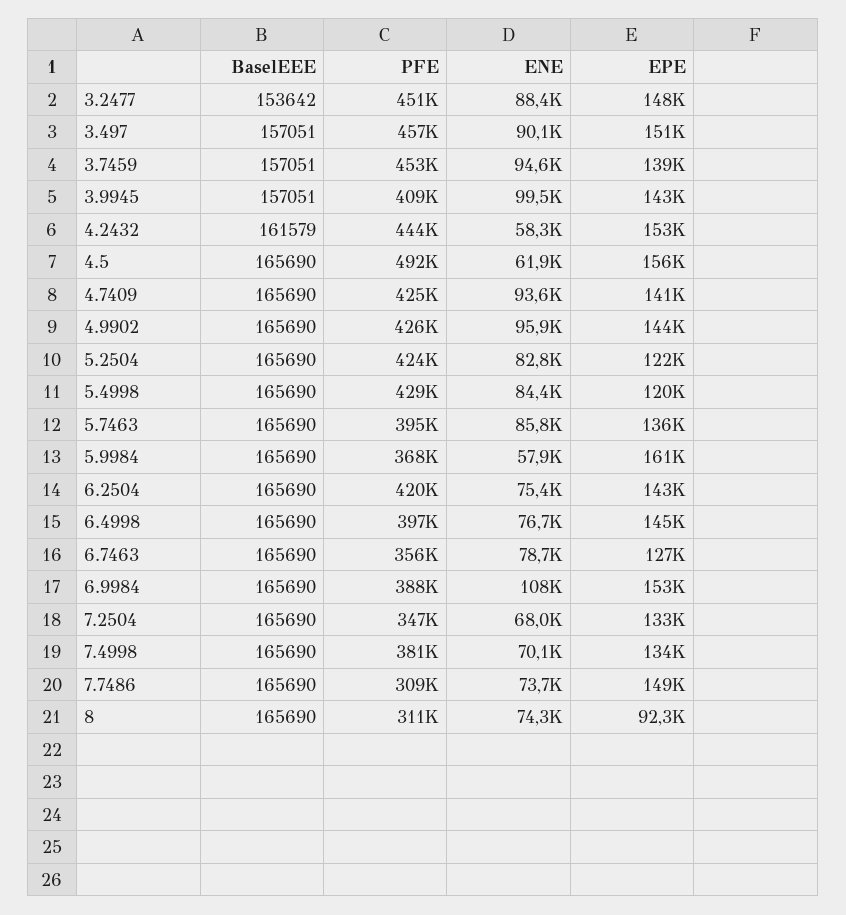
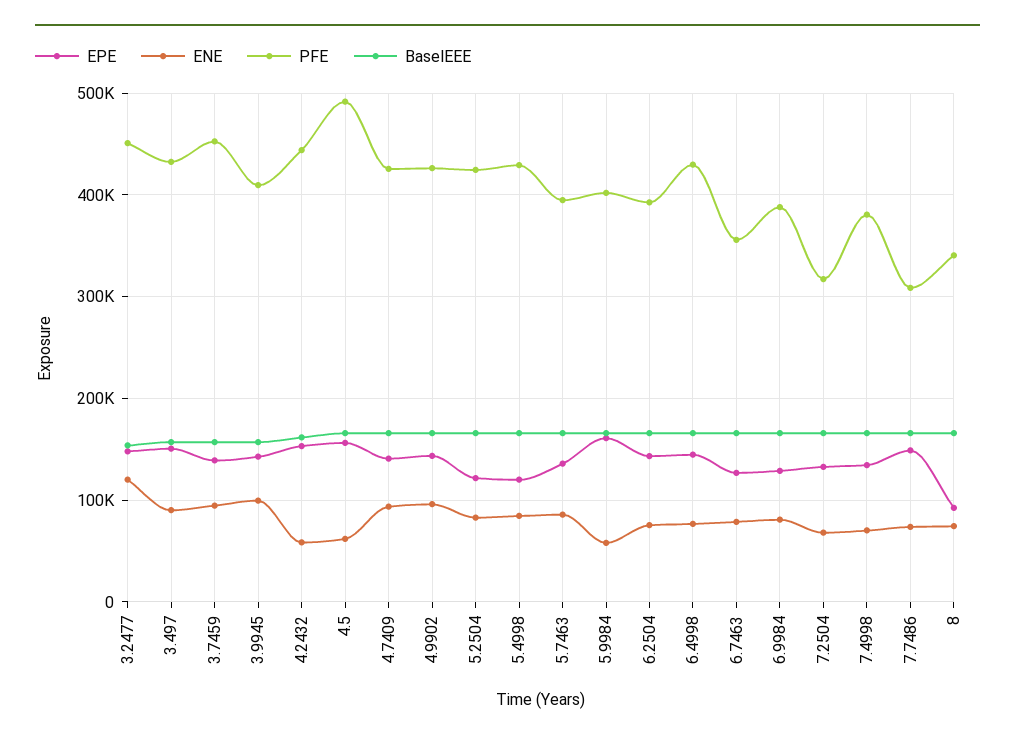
  {
    "BaselEEE": {
      "3.2477": 153642,
      "3.497": 157051,
      "3.7459": 157051,
      "3.9945": 157051,
      "4.2432": 161579,
      "4.5": 165690,
      "4.7409": 165690,
      "4.9902": 165690,
      "5.2504": 165690,
      "5.4998": 165690,
      "5.7463": 165690,
      "5.9984": 165690,
      "6.2504": 165690,
      "6.4998": 165690,
      "6.7463": 165690,
      "6.9984": 165690,
      "7.2504": 165690,
      "7.4998": 165690,
      "7.7486": 165690,
      "8": 165690
    },
    "PFE": {
      "3.2477": 451000,
-     "3.497": 457000,
+     "3.497": 430000,
      "3.7459": 453000,
      "3.9945": 409000,
      "4.2432": 444000,
      "4.5": 492000,
      "4.7409": 425000,
      "4.9902": 426000,
      "5.2504": 424000,
      "5.4998": 429000,
      "5.7463": 395000,
-     "5.9984": 368000,
+     "5.9984": 400000,
-     "6.2504": 420000,
+     "6.2504": 390000,
-     "6.4998": 397000,
+     "6.4998": 430000,
      "6.7463": 356000,
      "6.9984": 388000,
-     "7.2504": 347000,
+     "7.2504": 320000,
      "7.4998": 381000,
      "7.7486": 309000,
-     "8": 311000
+     "8": 340000
    },
    "ENE": {
-     "3.2477": 88400,
+     "3.2477": 120000,
      "3.497": 90100,
      "3.7459": 94600,
      "3.9945": 99500,
      "4.2432": 58300,
      "4.5": 61900,
      "4.7409": 93600,
      "4.9902": 95900,
      "5.2504": 82800,
      "5.4998": 84400,
      "5.7463": 85800,
      "5.9984": 57900,
      "6.2504": 75400,
      "6.4998": 76700,
      "6.7463": 78700,
-     "6.9984": 108000,
+     "6.9984": 80000,
      "7.2504": 68000,
      "7.4998": 70100,
      "7.7486": 73700,
      "8": 74300
    },
    "EPE": {
      "3.2477": 148000,
      "3.497": 151000,
      "3.7459": 139000,
      "3.9945": 143000,
      "4.2432": 153000,
      "4.5": 156000,
      "4.7409": 141000,
      "4.9902": 144000,
      "5.2504": 122000,
      "5.4998": 120000,
      "5.7463": 136000,
      "5.9984": 161000,
      "6.2504": 143000,
      "6.4998": 145000,
      "6.7463": 127000,
-     "6.9984": 153000,
+     "6.9984": 130000,
      "7.2504": 133000,
      "7.4998": 134000,
      "7.7486": 149000,
      "8": 92300
    }
  }

